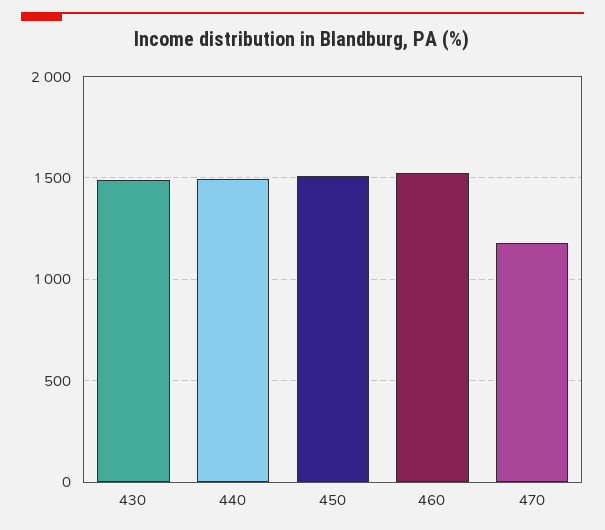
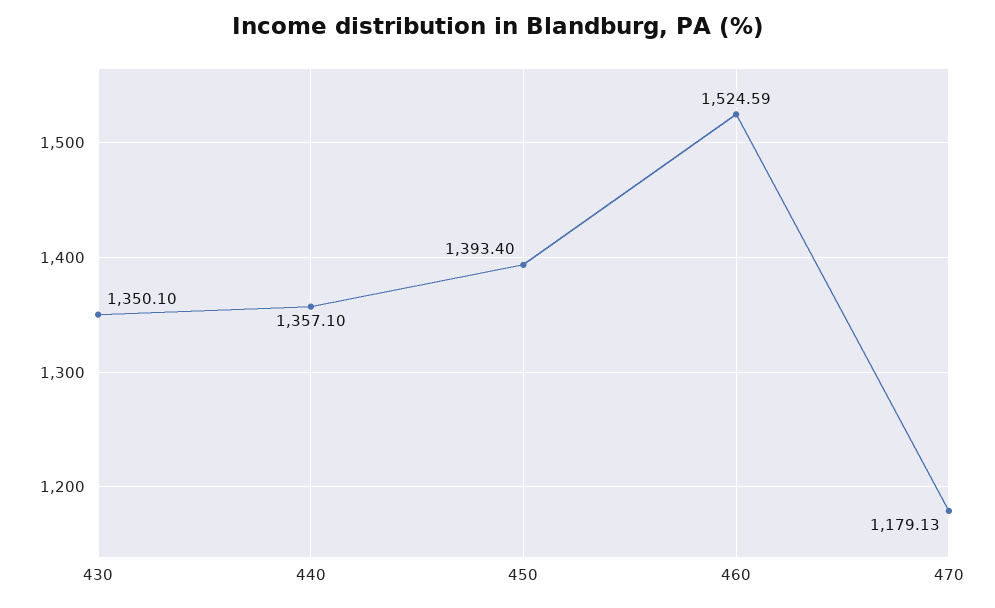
  {
-   "430": 1500,
+   "430": 1350.1,
-   "440": 1500,
+   "440": 1357.1,
-   "450": 1500,
+   "450": 1393.4,
    "460": 1524.59,
    "470": 1179.13
  }

